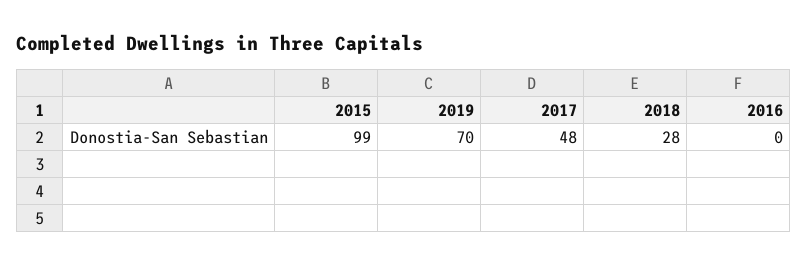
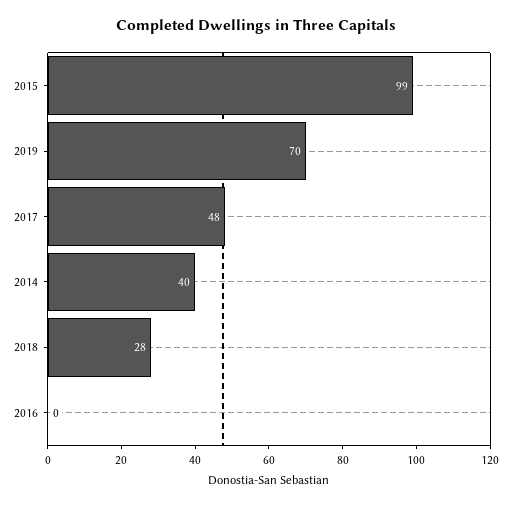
  {
    "2015": 99,
    "2019": 70,
    "2017": 48,
    "2018": 28,
-   "2016": 0
+   "2016": 0,
+   "2014": 40
  }

